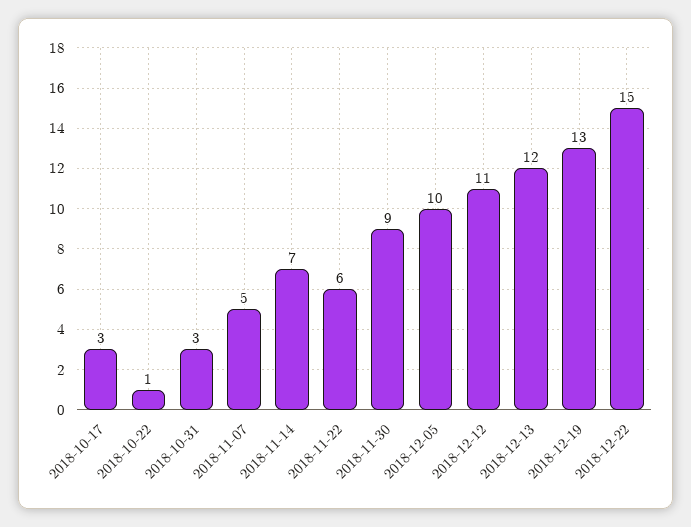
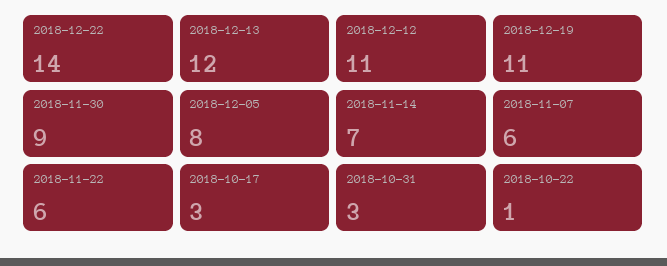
  {
    "2018-10-17": 3,
    "2018-10-22": 1,
    "2018-10-31": 3,
-   "2018-11-07": 5,
+   "2018-11-07": 6,
    "2018-11-14": 7,
    "2018-11-22": 6,
    "2018-11-30": 9,
-   "2018-12-05": 10,
+   "2018-12-05": 8,
    "2018-12-12": 11,
    "2018-12-13": 12,
-   "2018-12-19": 13,
+   "2018-12-19": 11,
-   "2018-12-22": 15
+   "2018-12-22": 14
  }

